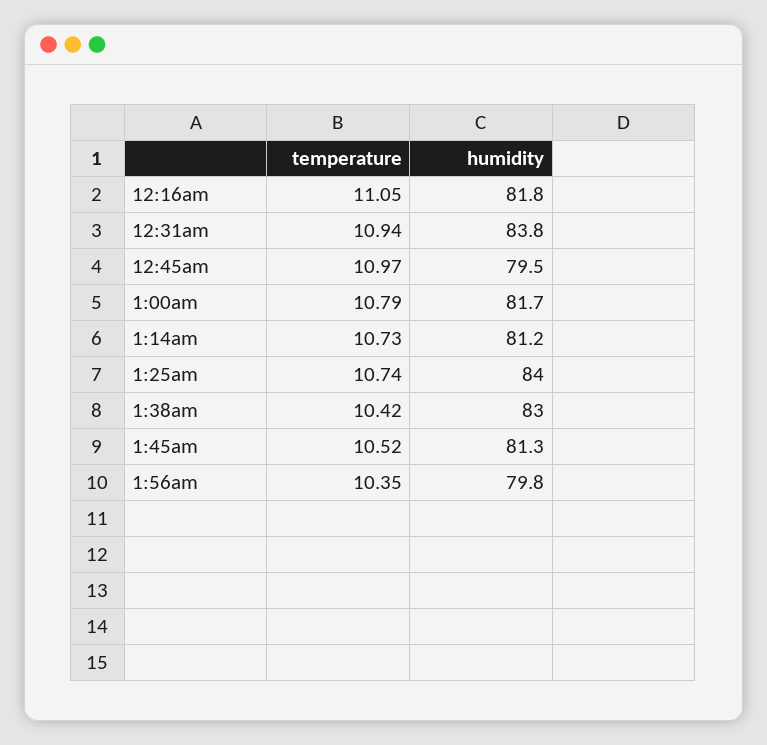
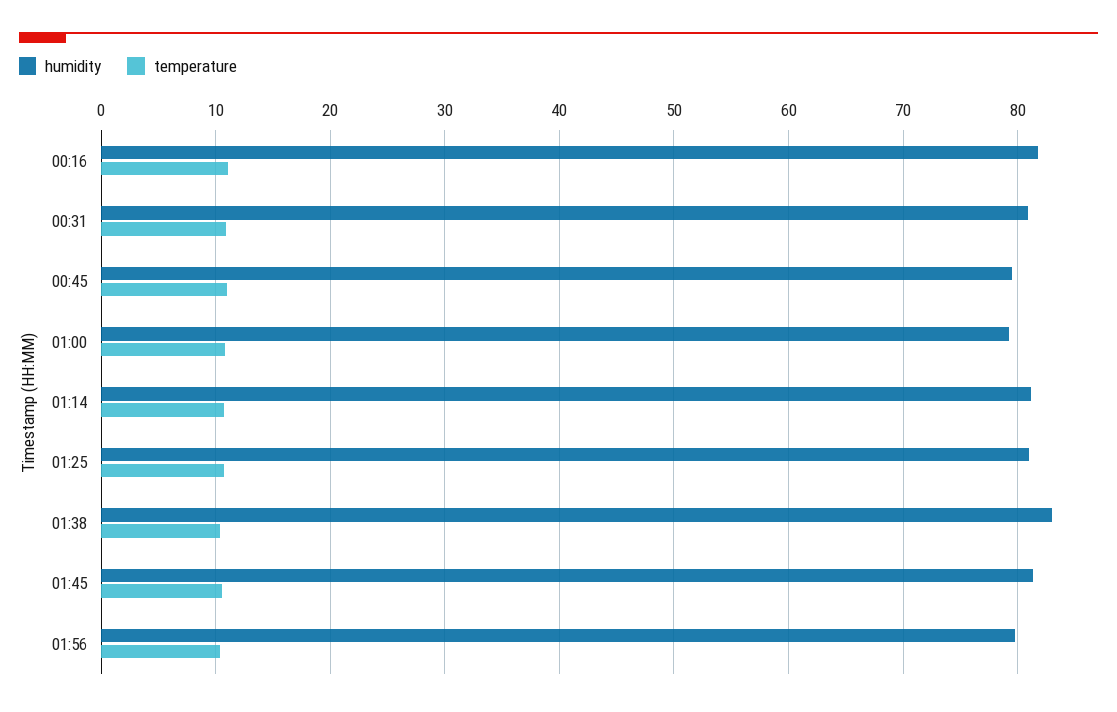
  {
    "temperature": {
      "12:16am": 11.05,
      "12:31am": 10.94,
      "12:45am": 10.97,
      "1:00am": 10.79,
      "1:14am": 10.73,
      "1:25am": 10.74,
      "1:38am": 10.42,
      "1:45am": 10.52,
      "1:56am": 10.35
    },
    "humidity": {
      "12:16am": 81.8,
-     "12:31am": 83.8,
+     "12:31am": 81,
      "12:45am": 79.5,
-     "1:00am": 81.7,
+     "1:00am": 79,
      "1:14am": 81.2,
-     "1:25am": 84,
+     "1:25am": 81,
      "1:38am": 83,
      "1:45am": 81.3,
      "1:56am": 79.8
    }
  }

